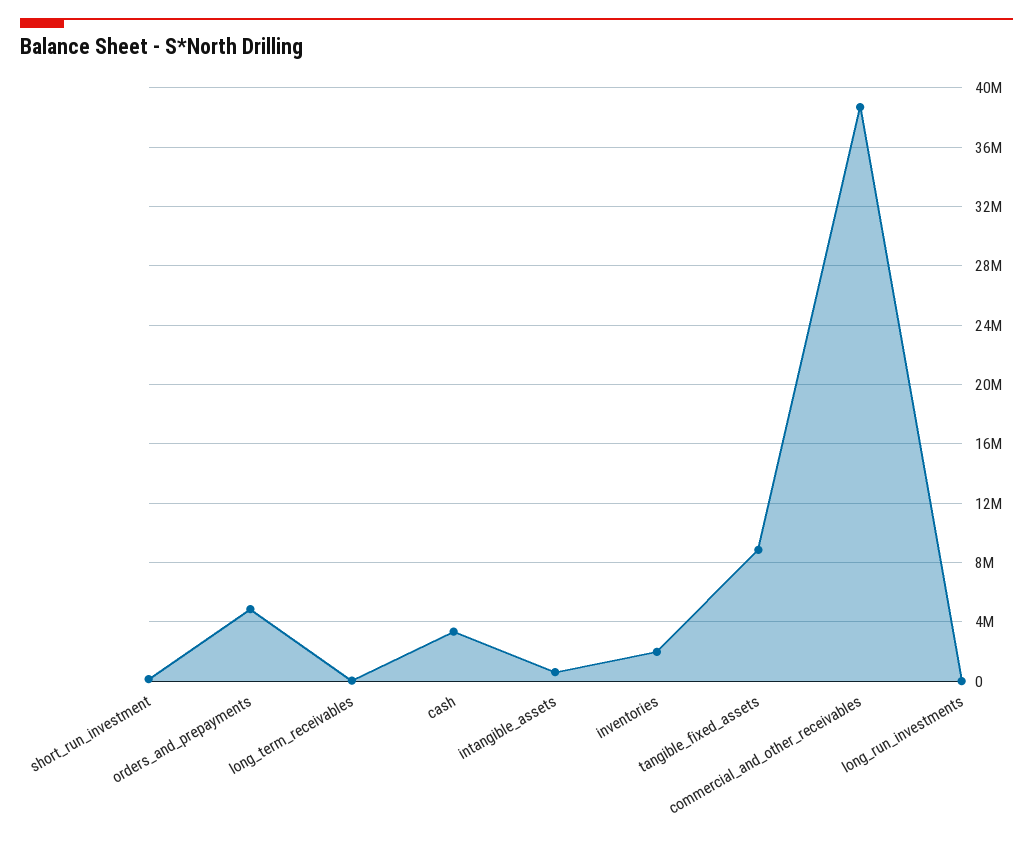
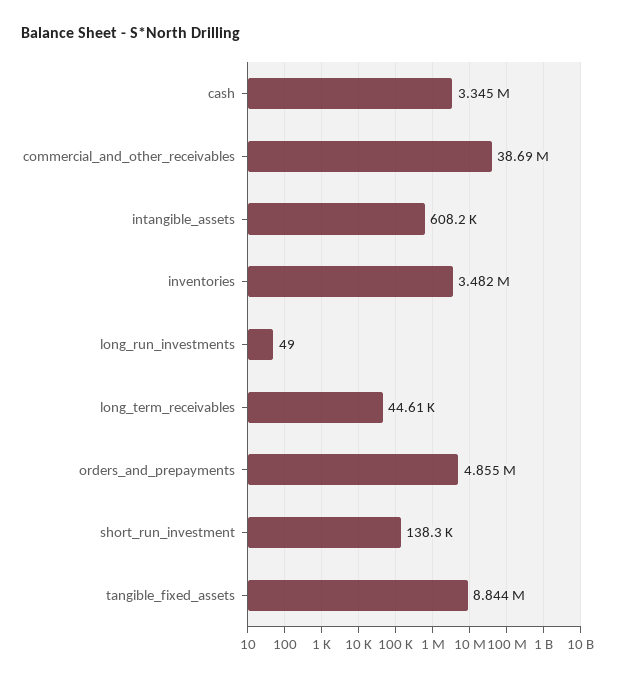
  {
    "short_run_investment": 138300,
    "orders_and_prepayments": 4855000,
    "long_term_receivables": 44610,
    "cash": 3345000,
    "intangible_assets": 608200,
-   "inventories": 2000000,
+   "inventories": 3482000,
    "tangible_fixed_assets": 8844000,
    "commercial_and_other_receivables": 38690000,
    "long_run_investments": 49
  }

